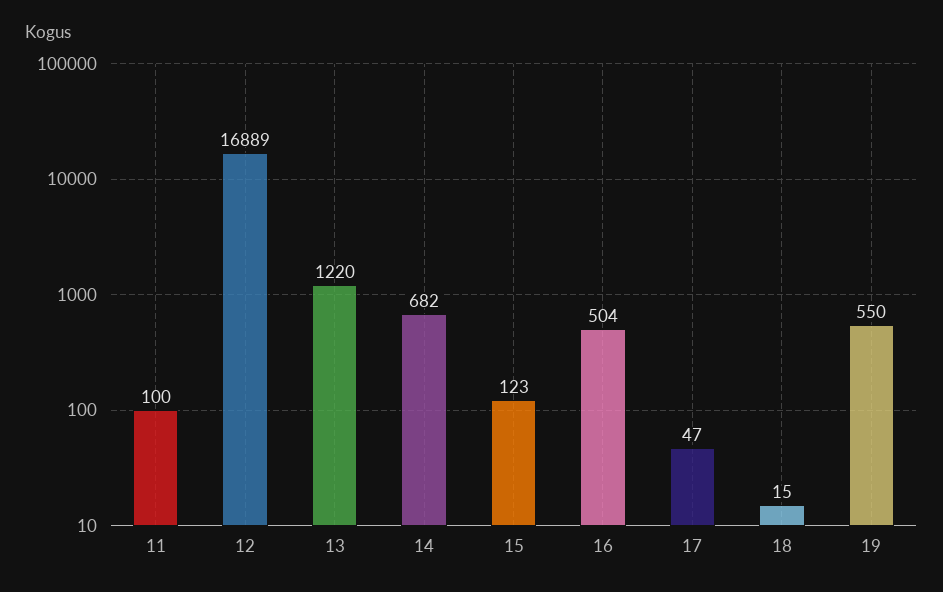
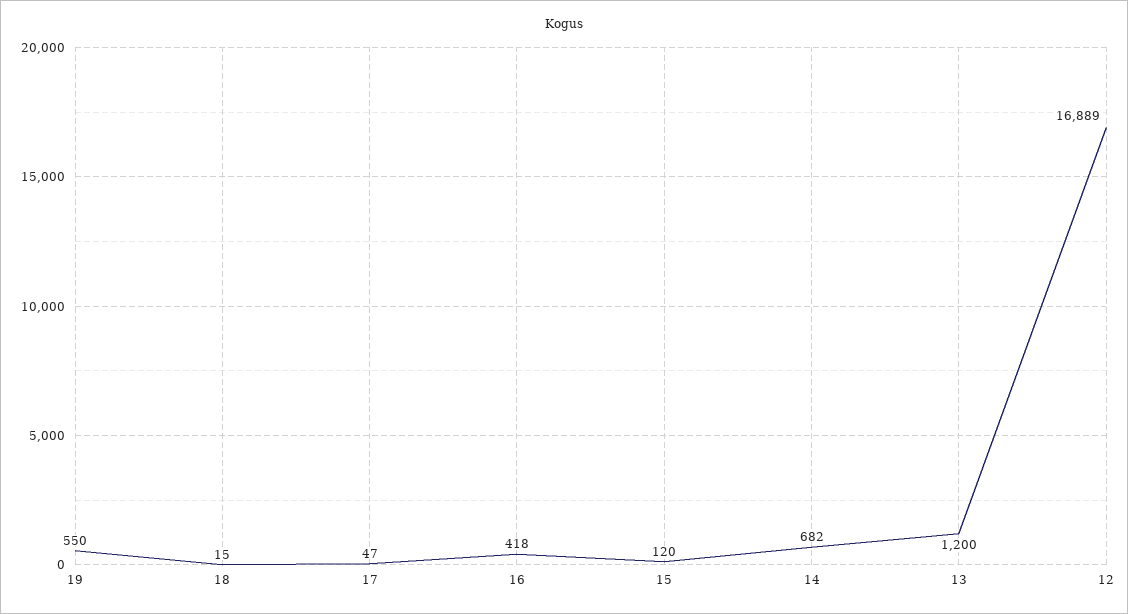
  {
-   "11": 100,
    "12": 16889,
-   "13": 1220,
+   "13": 1200,
    "14": 682,
-   "15": 123,
+   "15": 120,
-   "16": 504,
+   "16": 418,
    "17": 47,
    "18": 15,
    "19": 550
  }

